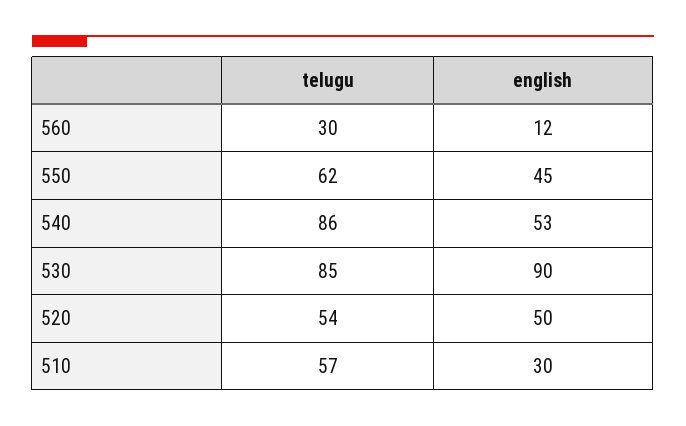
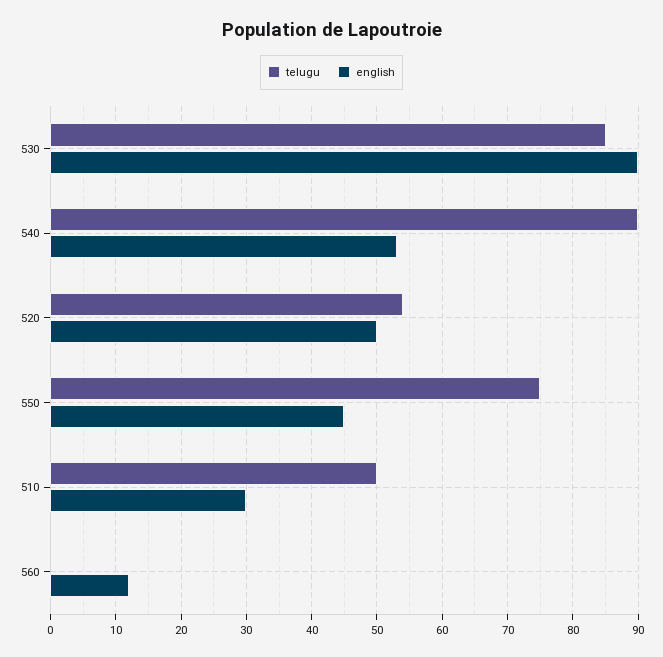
  {
    "telugu": {
-     "560": 30,
+     "560": 0,
-     "550": 62,
+     "550": 75,
-     "540": 86,
+     "540": 90,
      "530": 85,
      "520": 54,
-     "510": 57
+     "510": 50
    },
    "english": {
      "560": 12,
      "550": 45,
      "540": 53,
      "530": 90,
      "520": 50,
      "510": 30
    }
  }

